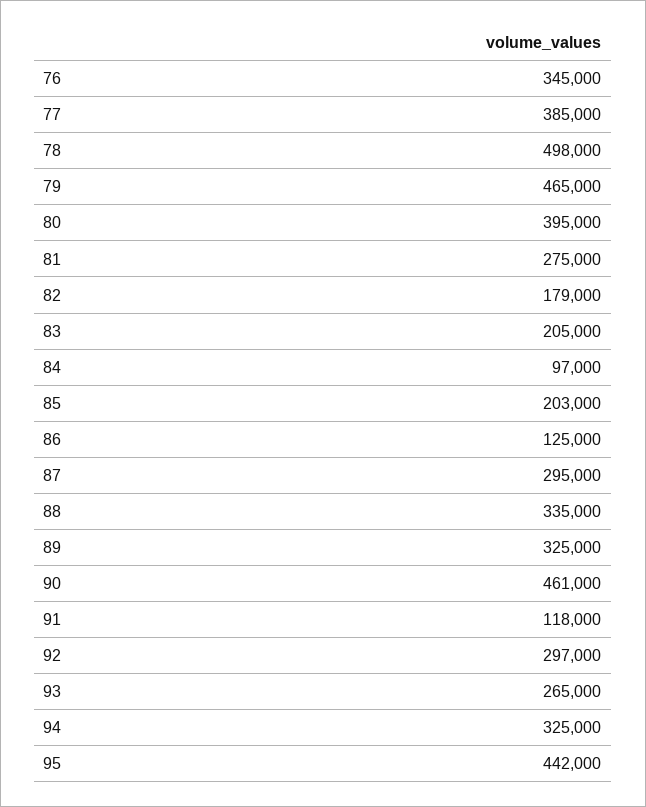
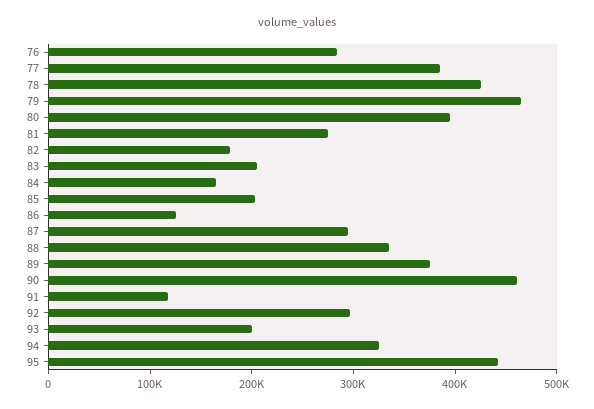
  {
-   "76": 345000,
+   "76": 280000,
    "77": 385000,
-   "78": 498000,
+   "78": 420000,
    "79": 465000,
    "80": 395000,
    "81": 275000,
    "82": 179000,
    "83": 205000,
-   "84": 97000,
+   "84": 160000,
    "85": 203000,
    "86": 125000,
    "87": 295000,
    "88": 335000,
-   "89": 325000,
+   "89": 380000,
    "90": 461000,
    "91": 118000,
    "92": 297000,
-   "93": 265000,
+   "93": 200000,
    "94": 325000,
    "95": 442000
  }

